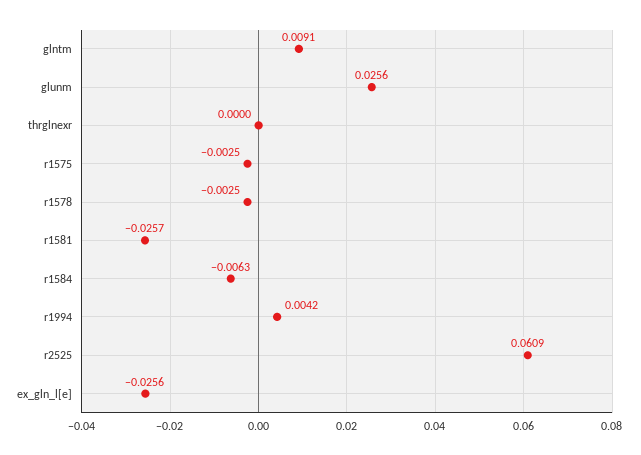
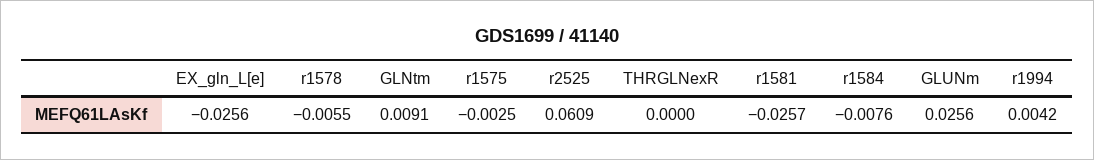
  {
    "glntm": 0.0091,
    "glunm": 0.0256,
    "thrglnexr": 0,
    "r1575": -0.0025,
-   "r1578": -0.0025,
+   "r1578": -0.0055,
    "r1581": -0.0257,
-   "r1584": -0.0063,
+   "r1584": -0.0076,
    "r1994": 0.0042,
    "r2525": 0.0609,
    "ex_gln_l[e]": -0.0256
  }

